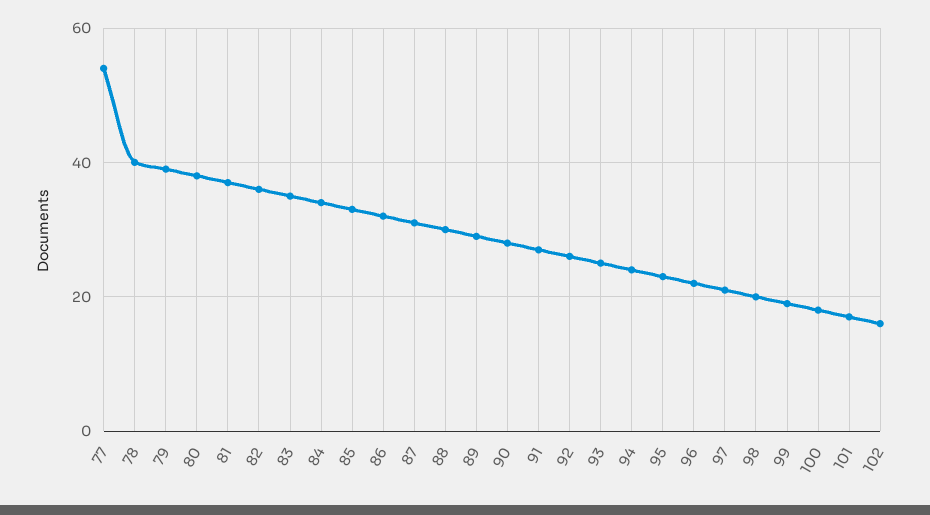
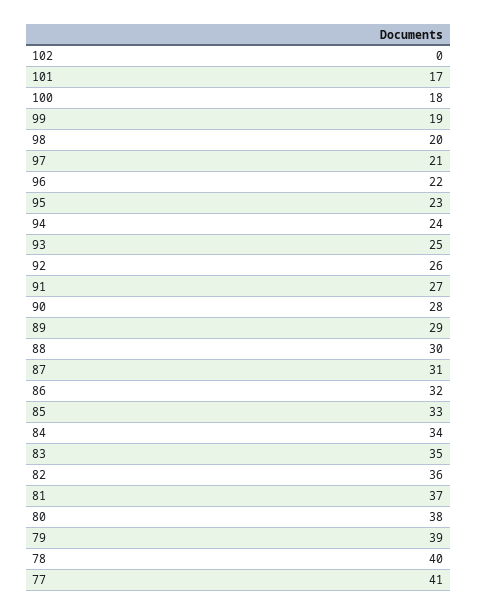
  {
-   "77": 55,
+   "77": 41,
    "78": 40,
    "79": 39,
    "80": 38,
    "81": 37,
    "82": 36,
    "83": 35,
    "84": 34,
    "85": 33,
    "86": 32,
    "87": 31,
    "88": 30,
    "89": 29,
    "90": 28,
    "91": 27,
    "92": 26,
    "93": 25,
    "94": 24,
    "95": 23,
    "96": 22,
    "97": 21,
    "98": 20,
    "99": 19,
    "100": 18,
    "101": 17,
-   "102": 15
+   "102": 0
  }

